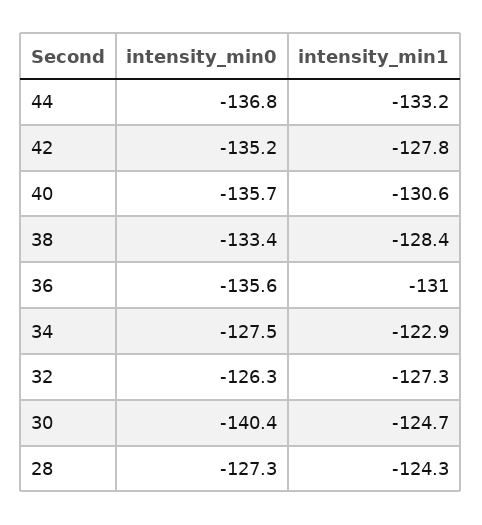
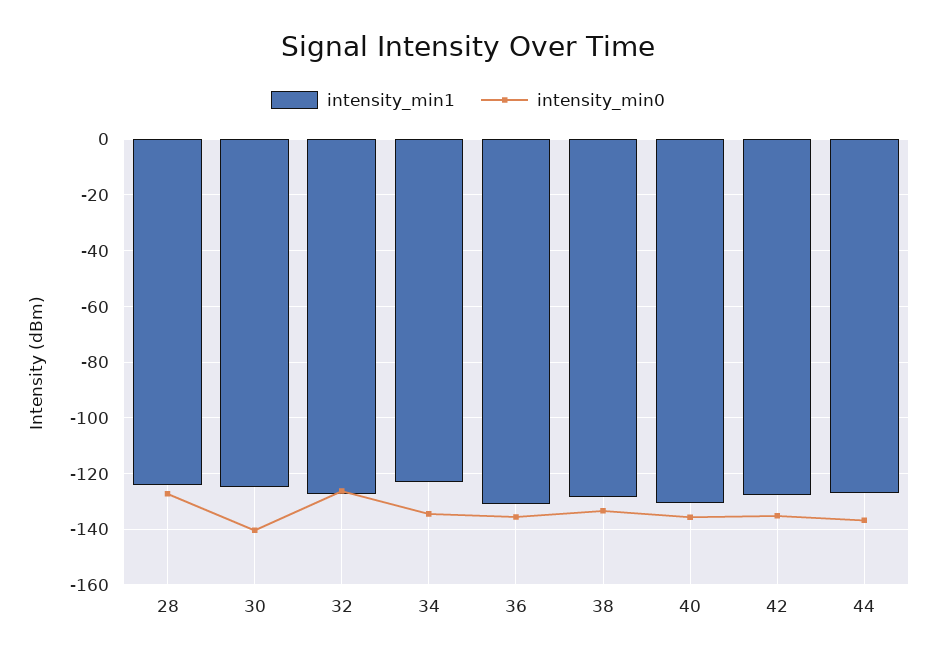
  {
    "intensity_min0": {
      "44": -136.8,
      "42": -135.2,
      "40": -135.7,
      "38": -133.4,
      "36": -135.6,
-     "34": -127.5,
+     "34": -135,
      "32": -126.3,
      "30": -140.4,
      "28": -127.3
    },
    "intensity_min1": {
-     "44": -133.2,
+     "44": -127.5,
      "42": -127.8,
      "40": -130.6,
      "38": -128.4,
      "36": -131,
      "34": -122.9,
      "32": -127.3,
      "30": -124.7,
      "28": -124.3
    }
  }

